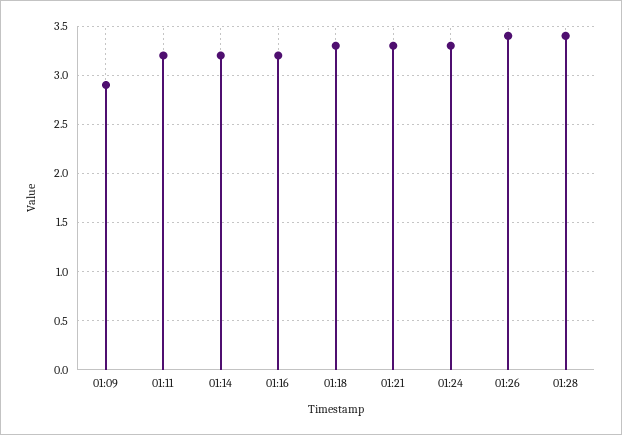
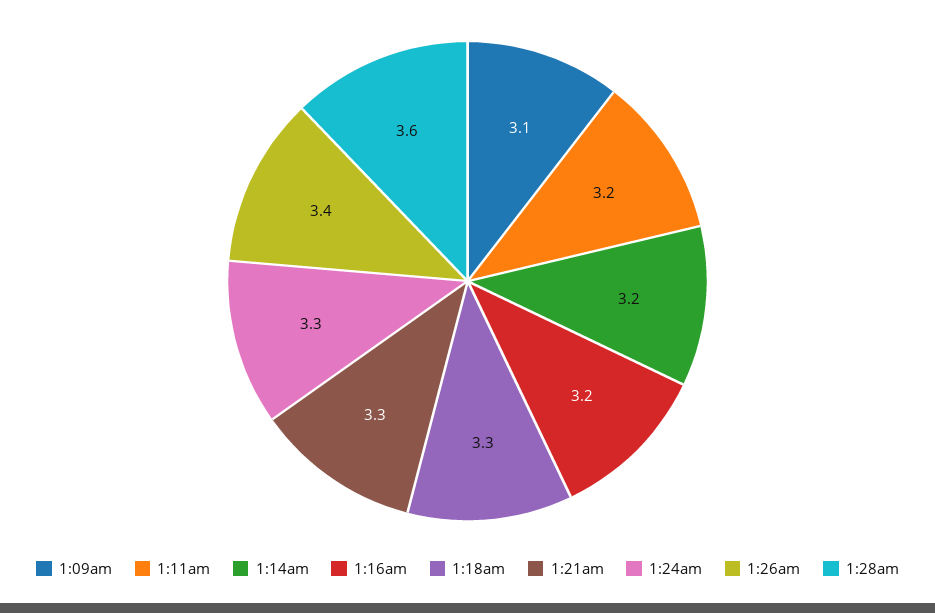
  {
-   "01:09": 2.9,
+   "01:09": 3.1,
    "01:11": 3.2,
    "01:14": 3.2,
    "01:16": 3.2,
    "01:18": 3.3,
    "01:21": 3.3,
    "01:24": 3.3,
    "01:26": 3.4,
-   "01:28": 3.4
+   "01:28": 3.6
  }

